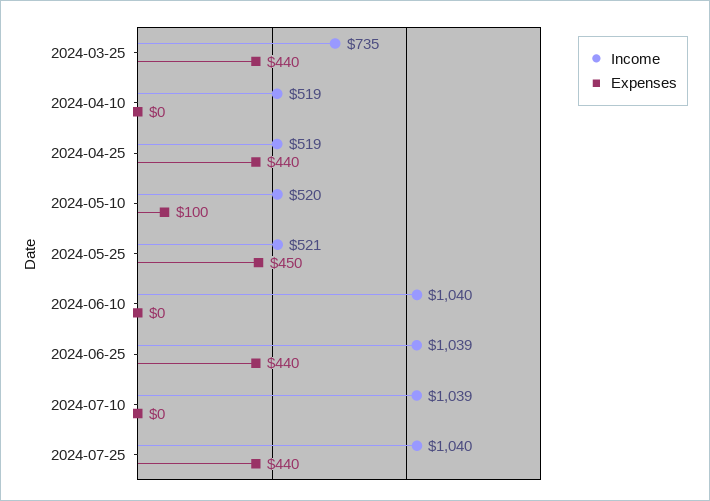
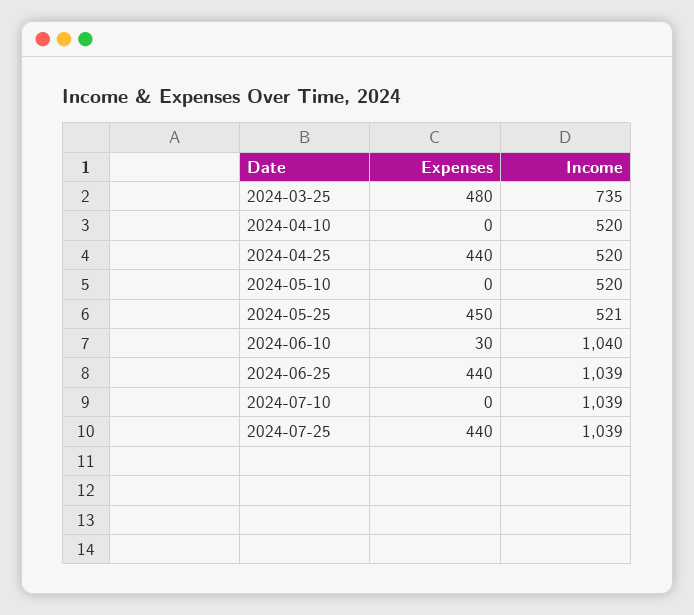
  {
    "Income": {
      "2024-03-25": 735,
-     "2024-04-10": 519,
+     "2024-04-10": 520,
-     "2024-04-25": 519,
+     "2024-04-25": 520,
      "2024-05-10": 520,
      "2024-05-25": 521,
      "2024-06-10": 1040,
      "2024-06-25": 1039,
      "2024-07-10": 1039,
-     "2024-07-25": 1040
+     "2024-07-25": 1039
    },
    "Expenses": {
-     "2024-03-25": 440,
+     "2024-03-25": 480,
      "2024-04-10": 0,
      "2024-04-25": 440,
-     "2024-05-10": 100,
+     "2024-05-10": 0,
      "2024-05-25": 450,
-     "2024-06-10": 0,
+     "2024-06-10": 30,
      "2024-06-25": 440,
      "2024-07-10": 0,
      "2024-07-25": 440
    }
  }

